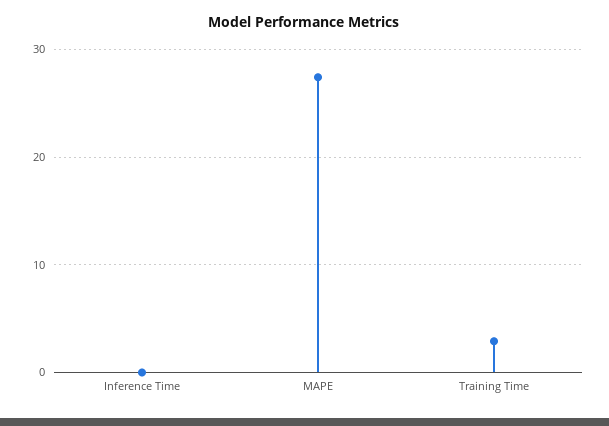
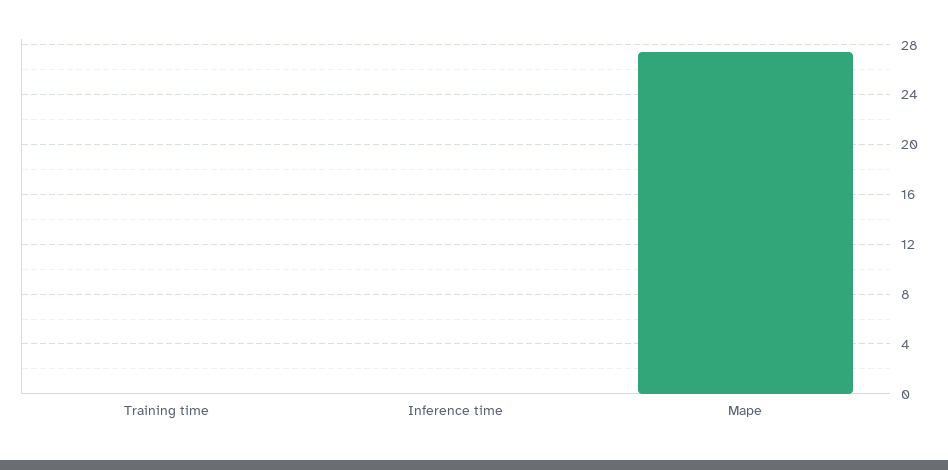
  {
    "Inference Time": 0,
    "MAPE": 27.5,
-   "Training Time": 3
+   "Training Time": 0
  }

